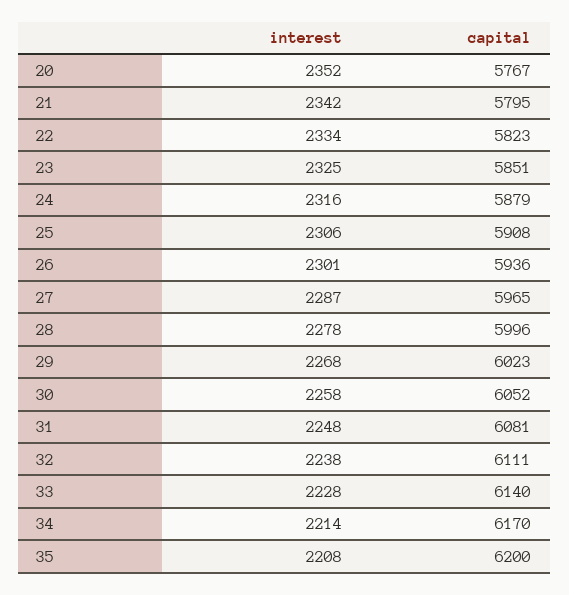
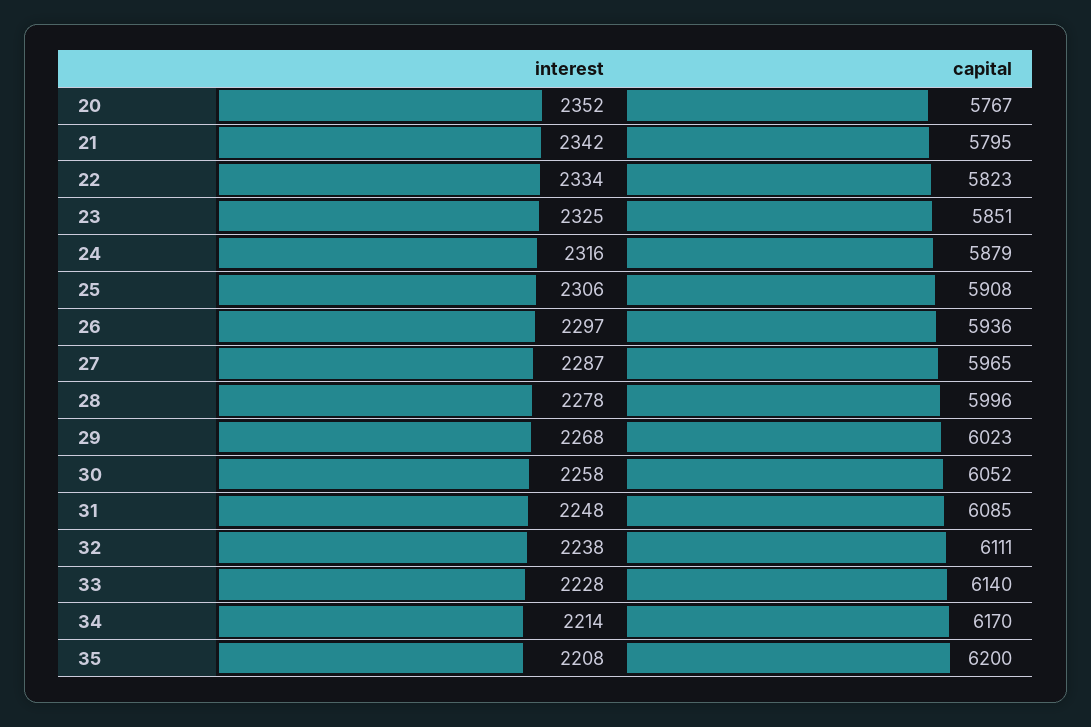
  {
    "interest": {
      "20": 2352,
      "21": 2342,
      "22": 2334,
      "23": 2325,
      "24": 2316,
      "25": 2306,
-     "26": 2301,
+     "26": 2297,
      "27": 2287,
      "28": 2278,
      "29": 2268,
      "30": 2258,
      "31": 2248,
      "32": 2238,
      "33": 2228,
      "34": 2214,
      "35": 2208
    },
    "capital": {
      "20": 5767,
      "21": 5795,
      "22": 5823,
      "23": 5851,
      "24": 5879,
      "25": 5908,
      "26": 5936,
      "27": 5965,
      "28": 5996,
      "29": 6023,
      "30": 6052,
-     "31": 6081,
+     "31": 6085,
      "32": 6111,
      "33": 6140,
      "34": 6170,
      "35": 6200
    }
  }

